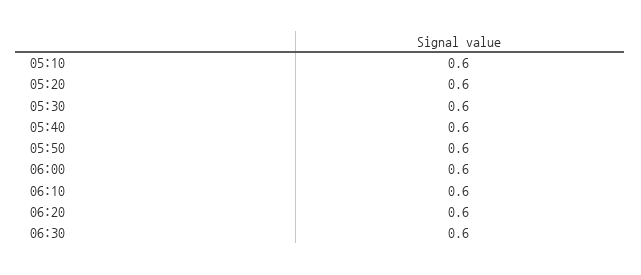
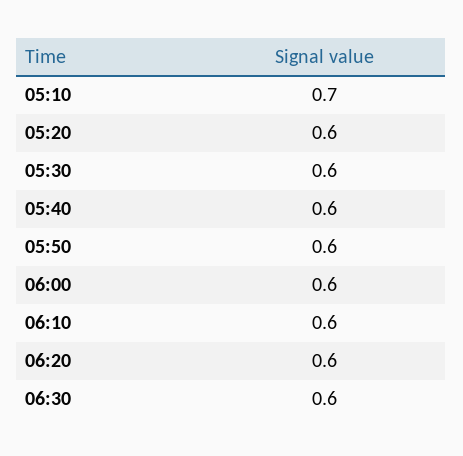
  {
-   "05:10": 0.6,
+   "05:10": 0.7,
    "05:20": 0.6,
    "05:30": 0.6,
    "05:40": 0.6,
    "05:50": 0.6,
    "06:00": 0.6,
    "06:10": 0.6,
    "06:20": 0.6,
    "06:30": 0.6
  }

